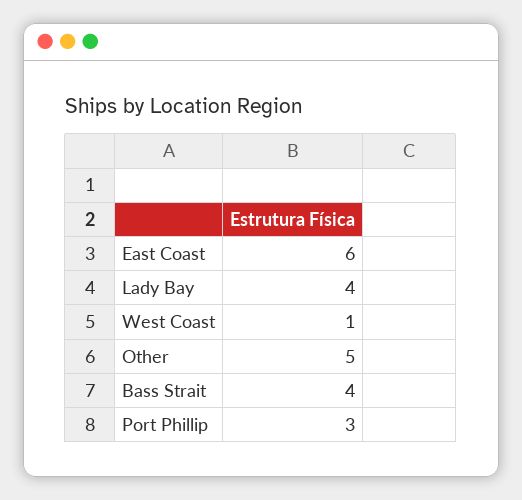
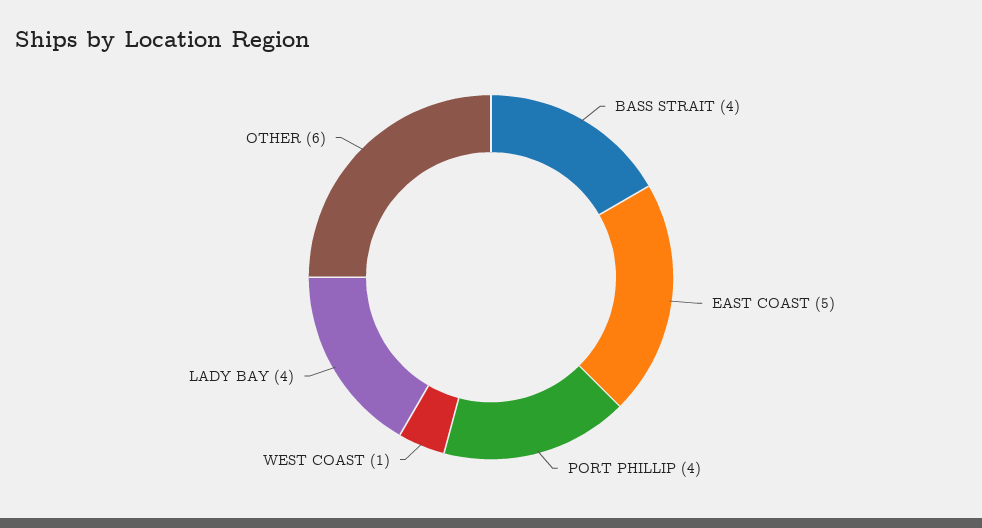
  {
-   "East Coast": 6,
+   "East Coast": 5,
    "Lady Bay": 4,
    "West Coast": 1,
-   "Other": 5,
+   "Other": 6,
    "Bass Strait": 4,
-   "Port Phillip": 3
+   "Port Phillip": 4
  }

